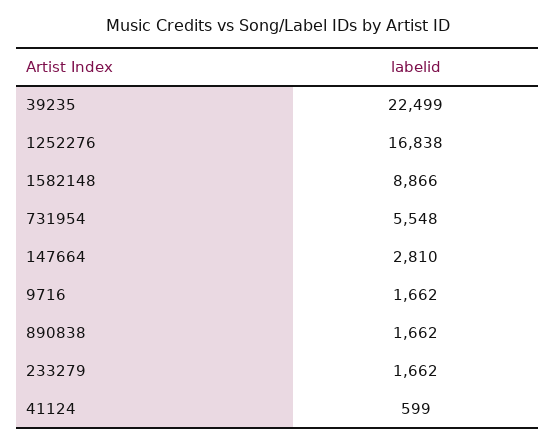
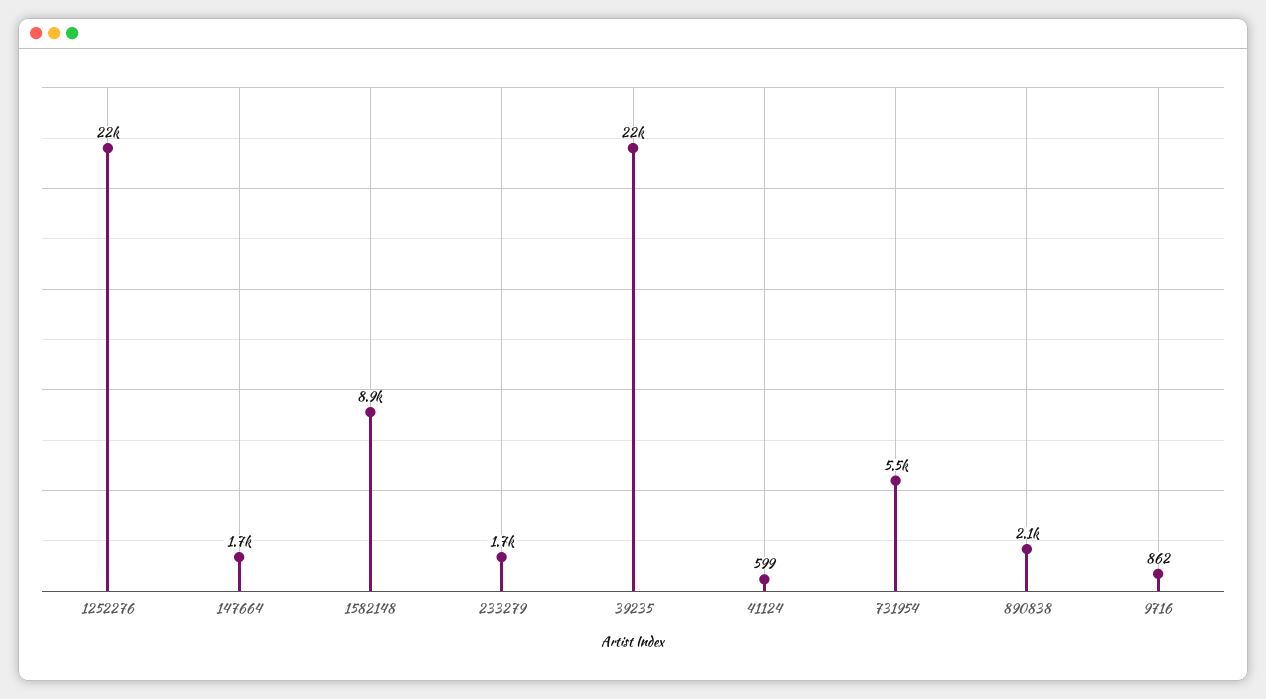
  {
    "39235": 22499,
-   "1252276": 16838,
+   "1252276": 22000,
    "1582148": 8866,
    "731954": 5548,
-   "147664": 2810,
+   "147664": 1700,
-   "9716": 1662,
+   "9716": 862,
-   "890838": 1662,
+   "890838": 2100,
    "233279": 1662,
    "41124": 599
  }

